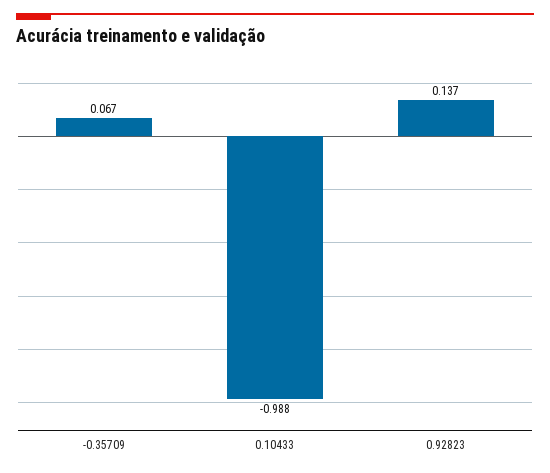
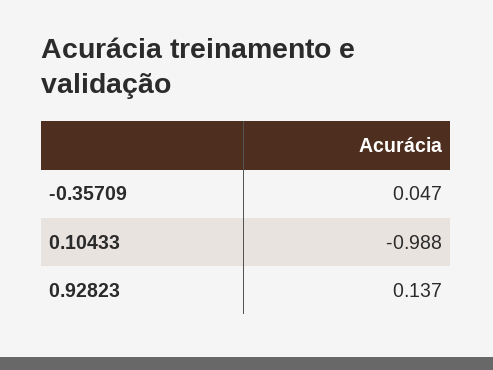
  {
-   "-0.35709": 0.067,
+   "-0.35709": 0.047,
    "0.10433": -0.988,
    "0.92823": 0.137
  }

